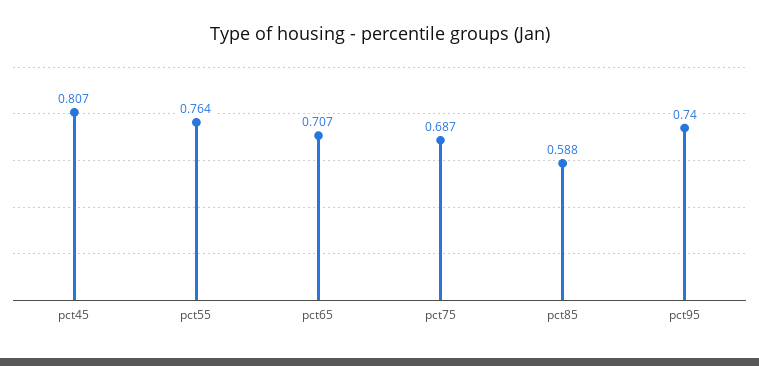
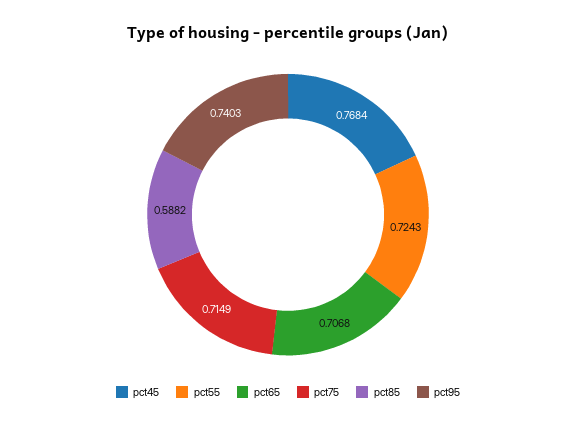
  {
-   "pct45": 0.807,
+   "pct45": 0.7684,
-   "pct55": 0.764,
+   "pct55": 0.7243,
    "pct65": 0.7068,
-   "pct75": 0.687,
+   "pct75": 0.7149,
    "pct85": 0.5882,
    "pct95": 0.7403
  }

